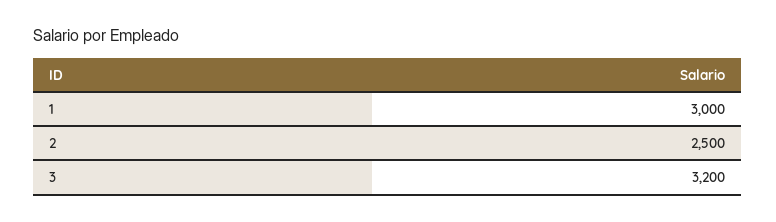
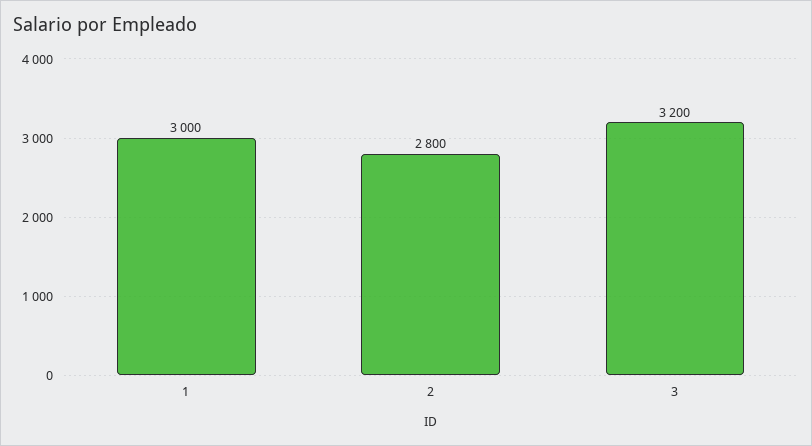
  {
    "1": 3000,
-   "2": 2500,
+   "2": 2800,
    "3": 3200
  }

